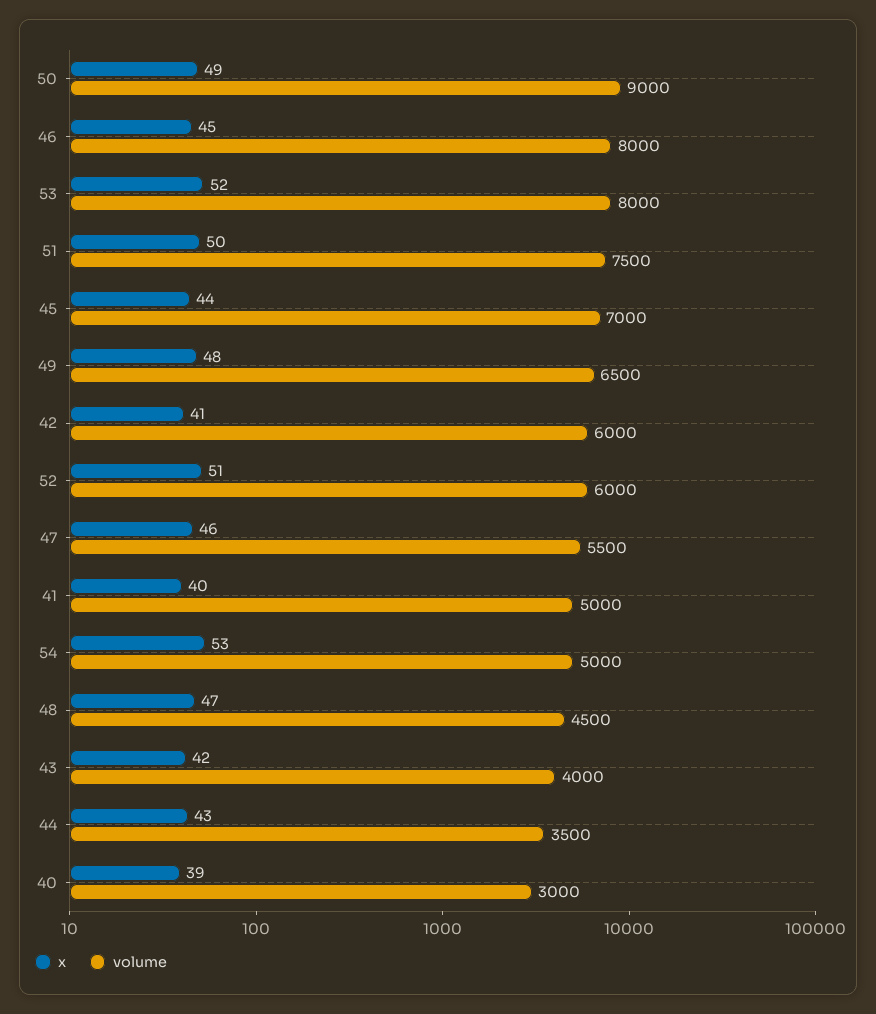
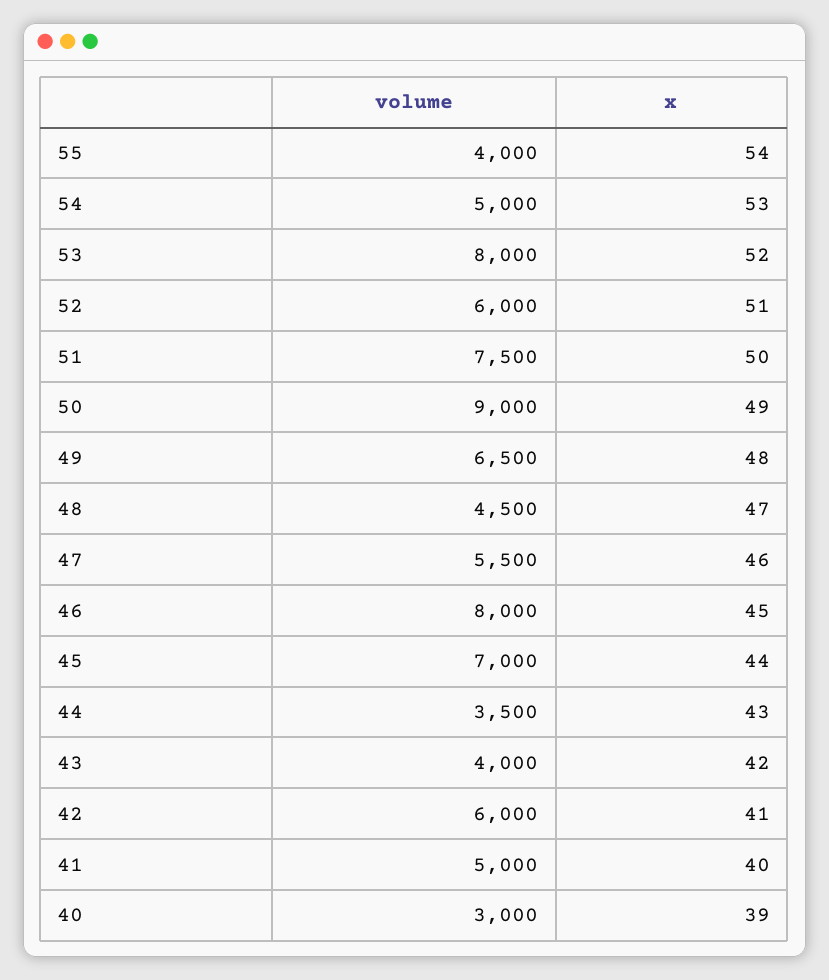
  {
    "x": {
      "50": 49,
      "46": 45,
      "53": 52,
      "51": 50,
      "45": 44,
      "49": 48,
      "42": 41,
      "52": 51,
      "47": 46,
      "41": 40,
      "54": 53,
      "48": 47,
      "43": 42,
      "44": 43,
-     "40": 39
+     "40": 39,
+     "55": 54
    },
    "volume": {
      "50": 9000,
      "46": 8000,
      "53": 8000,
      "51": 7500,
      "45": 7000,
      "49": 6500,
      "42": 6000,
      "52": 6000,
      "47": 5500,
      "41": 5000,
      "54": 5000,
      "48": 4500,
      "43": 4000,
      "44": 3500,
-     "40": 3000
+     "40": 3000,
+     "55": 4000
    }
  }

